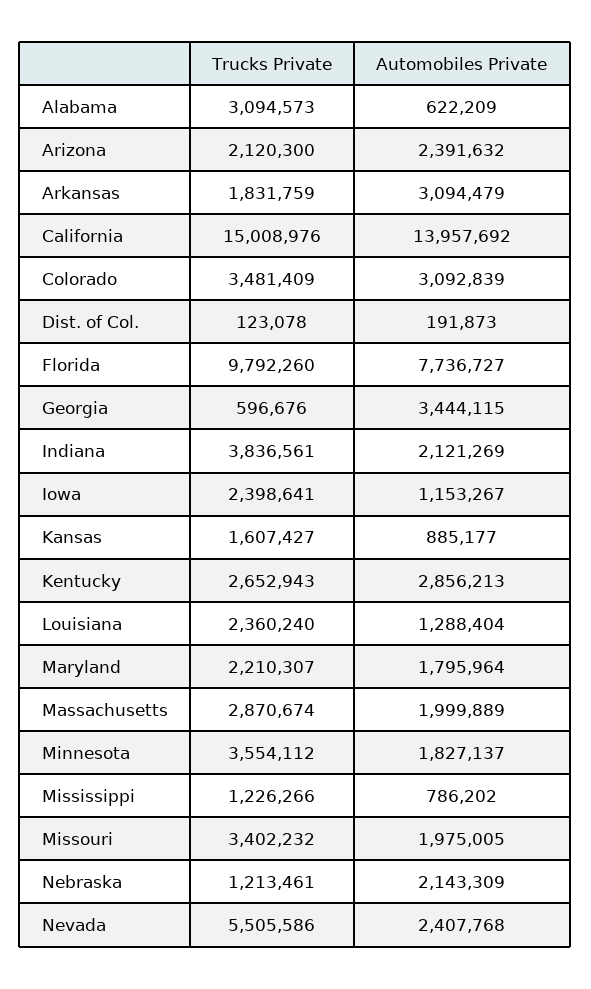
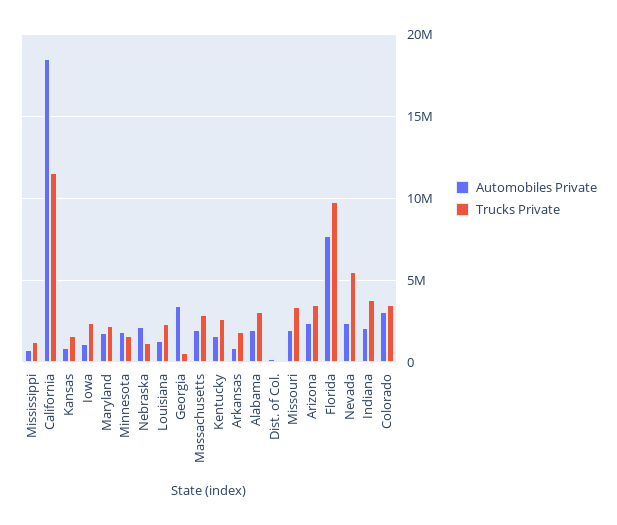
  {
    "Trucks Private": {
      "Alabama": 3094573,
-     "Arizona": 2120300,
+     "Arizona": 3500000,
      "Arkansas": 1831759,
-     "California": 15008976,
+     "California": 11500000,
      "Colorado": 3481409,
      "Dist. of Col.": 123078,
      "Florida": 9792260,
      "Georgia": 596676,
      "Indiana": 3836561,
      "Iowa": 2398641,
      "Kansas": 1607427,
      "Kentucky": 2652943,
      "Louisiana": 2360240,
      "Maryland": 2210307,
      "Massachusetts": 2870674,
-     "Minnesota": 3554112,
+     "Minnesota": 1500000,
      "Mississippi": 1226266,
      "Missouri": 3402232,
      "Nebraska": 1213461,
      "Nevada": 5505586
    },
    "Automobiles Private": {
-     "Alabama": 622209,
+     "Alabama": 2000000,
      "Arizona": 2391632,
-     "Arkansas": 3094479,
+     "Arkansas": 1000000,
-     "California": 13957692,
+     "California": 18500000,
      "Colorado": 3092839,
      "Dist. of Col.": 191873,
      "Florida": 7736727,
      "Georgia": 3444115,
      "Indiana": 2121269,
      "Iowa": 1153267,
      "Kansas": 885177,
-     "Kentucky": 2856213,
+     "Kentucky": 1500000,
      "Louisiana": 1288404,
      "Maryland": 1795964,
      "Massachusetts": 1999889,
      "Minnesota": 1827137,
      "Mississippi": 786202,
      "Missouri": 1975005,
      "Nebraska": 2143309,
      "Nevada": 2407768
    }
  }

